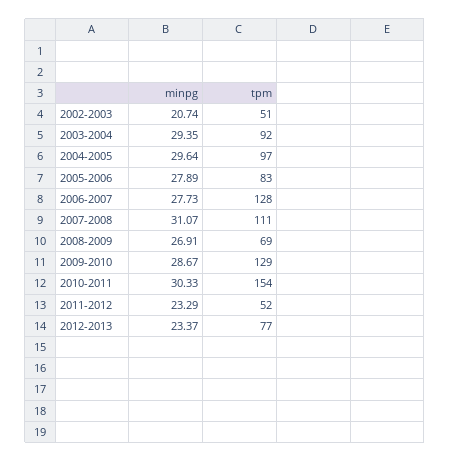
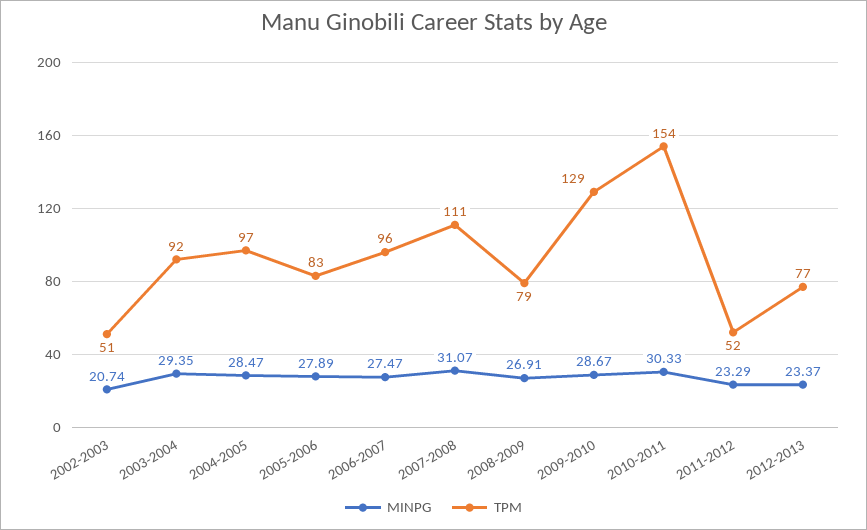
  {
    "minpg": {
      "2002-2003": 20.74,
      "2003-2004": 29.35,
-     "2004-2005": 29.64,
+     "2004-2005": 28.47,
      "2005-2006": 27.89,
-     "2006-2007": 27.73,
+     "2006-2007": 27.47,
      "2007-2008": 31.07,
      "2008-2009": 26.91,
      "2009-2010": 28.67,
      "2010-2011": 30.33,
      "2011-2012": 23.29,
      "2012-2013": 23.37
    },
    "tpm": {
      "2002-2003": 51,
      "2003-2004": 92,
      "2004-2005": 97,
      "2005-2006": 83,
-     "2006-2007": 128,
+     "2006-2007": 96,
      "2007-2008": 111,
-     "2008-2009": 69,
+     "2008-2009": 79,
      "2009-2010": 129,
      "2010-2011": 154,
      "2011-2012": 52,
      "2012-2013": 77
    }
  }

